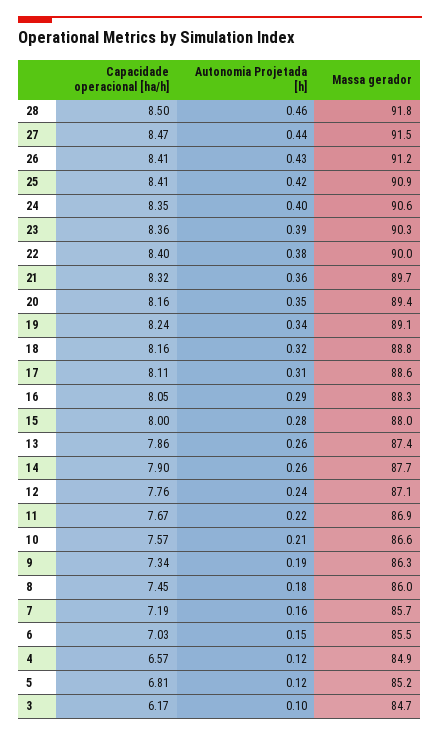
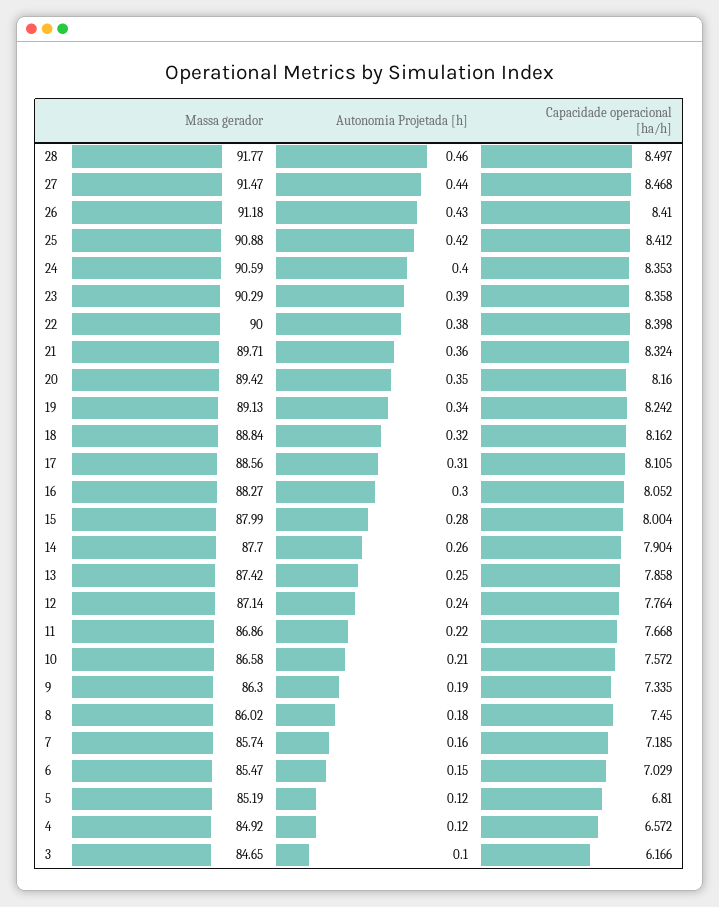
  {
    "Capacidade operacional [ha/h]": {
      "28": 8.497,
      "27": 8.468,
      "26": 8.41,
      "25": 8.412,
      "24": 8.353,
      "23": 8.358,
      "22": 8.398,
      "21": 8.324,
      "20": 8.16,
      "19": 8.242,
      "18": 8.162,
      "17": 8.105,
      "16": 8.052,
      "15": 8.004,
      "13": 7.858,
      "14": 7.904,
      "12": 7.764,
      "11": 7.668,
      "10": 7.572,
      "9": 7.335,
      "8": 7.45,
      "7": 7.185,
      "6": 7.029,
      "4": 6.572,
      "5": 6.81,
      "3": 6.166
    },
    "Autonomia Projetada [h]": {
      "28": 0.46,
      "27": 0.44,
      "26": 0.43,
      "25": 0.42,
      "24": 0.4,
      "23": 0.39,
      "22": 0.38,
      "21": 0.36,
      "20": 0.35,
      "19": 0.34,
      "18": 0.32,
      "17": 0.31,
-     "16": 0.29,
+     "16": 0.3,
      "15": 0.28,
-     "13": 0.26,
+     "13": 0.25,
      "14": 0.26,
      "12": 0.24,
      "11": 0.22,
      "10": 0.21,
      "9": 0.19,
      "8": 0.18,
      "7": 0.16,
      "6": 0.15,
      "4": 0.12,
      "5": 0.12,
      "3": 0.1
    },
    "Massa gerador": {
      "28": 91.77,
      "27": 91.47,
      "26": 91.18,
      "25": 90.88,
      "24": 90.59,
      "23": 90.29,
      "22": 90,
      "21": 89.71,
      "20": 89.42,
      "19": 89.13,
      "18": 88.84,
      "17": 88.56,
      "16": 88.27,
      "15": 87.99,
      "13": 87.42,
      "14": 87.7,
      "12": 87.14,
      "11": 86.86,
      "10": 86.58,
      "9": 86.3,
      "8": 86.02,
      "7": 85.74,
      "6": 85.47,
      "4": 84.92,
      "5": 85.19,
      "3": 84.65
    }
  }

